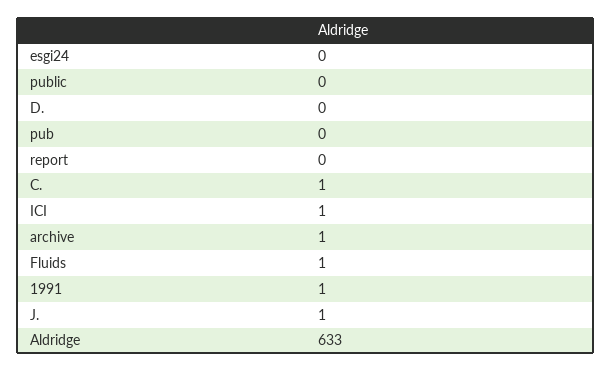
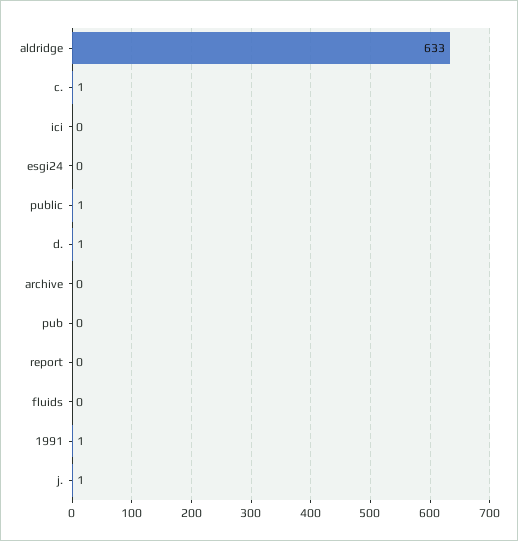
  {
    "esgi24": 0,
-   "public": 0,
+   "public": 1,
-   "D.": 0,
+   "D.": 1,
    "pub": 0,
    "report": 0,
    "C.": 1,
-   "ICI": 1,
+   "ICI": 0,
-   "archive": 1,
+   "archive": 0,
-   "Fluids": 1,
+   "Fluids": 0,
    "1991": 1,
    "J.": 1,
    "Aldridge": 633
  }

